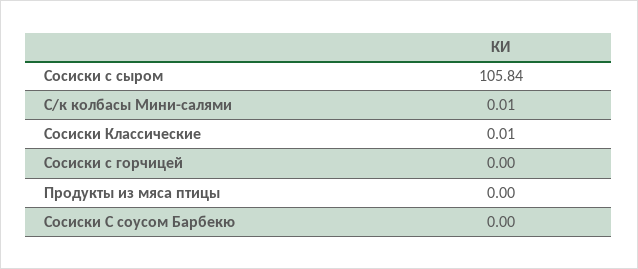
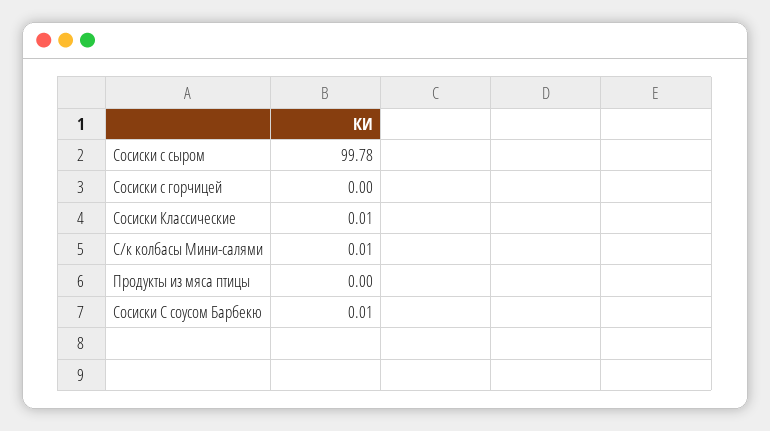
  {
-   "Сосиски с сыром": 105.84,
+   "Сосиски с сыром": 99.78,
    "С/к колбасы Мини-салями": 0.01,
    "Сосиски Классические": 0.01,
    "Сосиски с горчицей": 0,
    "Продукты из мяса птицы": 0,
-   "Сосиски С соусом Барбекю": 0
+   "Сосиски С соусом Барбекю": 0.01
  }

